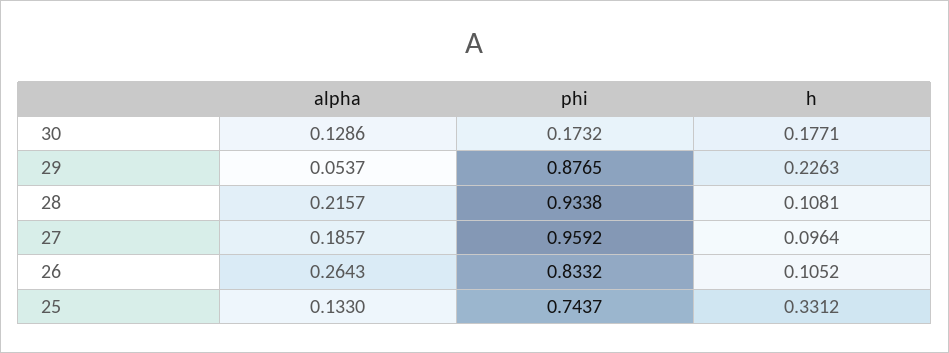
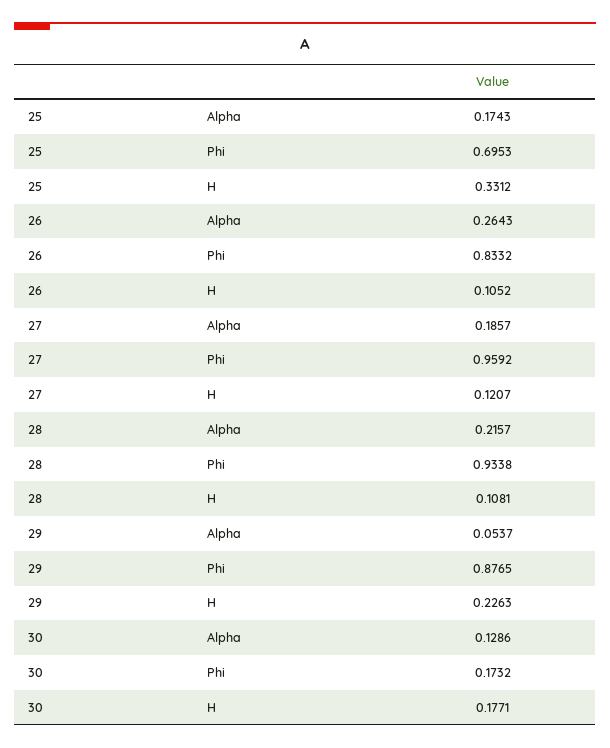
  {
    "alpha": {
      "30": 0.1286,
      "29": 0.0537,
      "28": 0.2157,
      "27": 0.1857,
      "26": 0.2643,
-     "25": 0.133
+     "25": 0.1743
    },
    "phi": {
      "30": 0.1732,
      "29": 0.8765,
      "28": 0.9338,
      "27": 0.9592,
      "26": 0.8332,
-     "25": 0.7437
+     "25": 0.6953
    },
    "h": {
      "30": 0.1771,
      "29": 0.2263,
      "28": 0.1081,
-     "27": 0.0964,
+     "27": 0.1207,
      "26": 0.1052,
      "25": 0.3312
    }
  }

